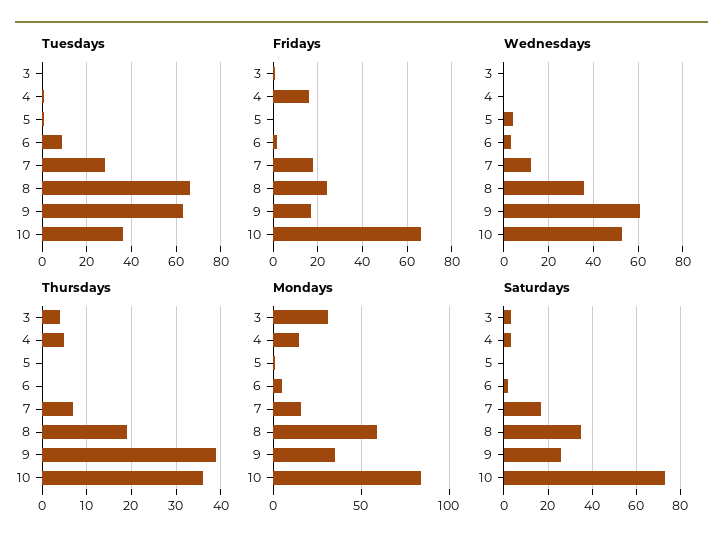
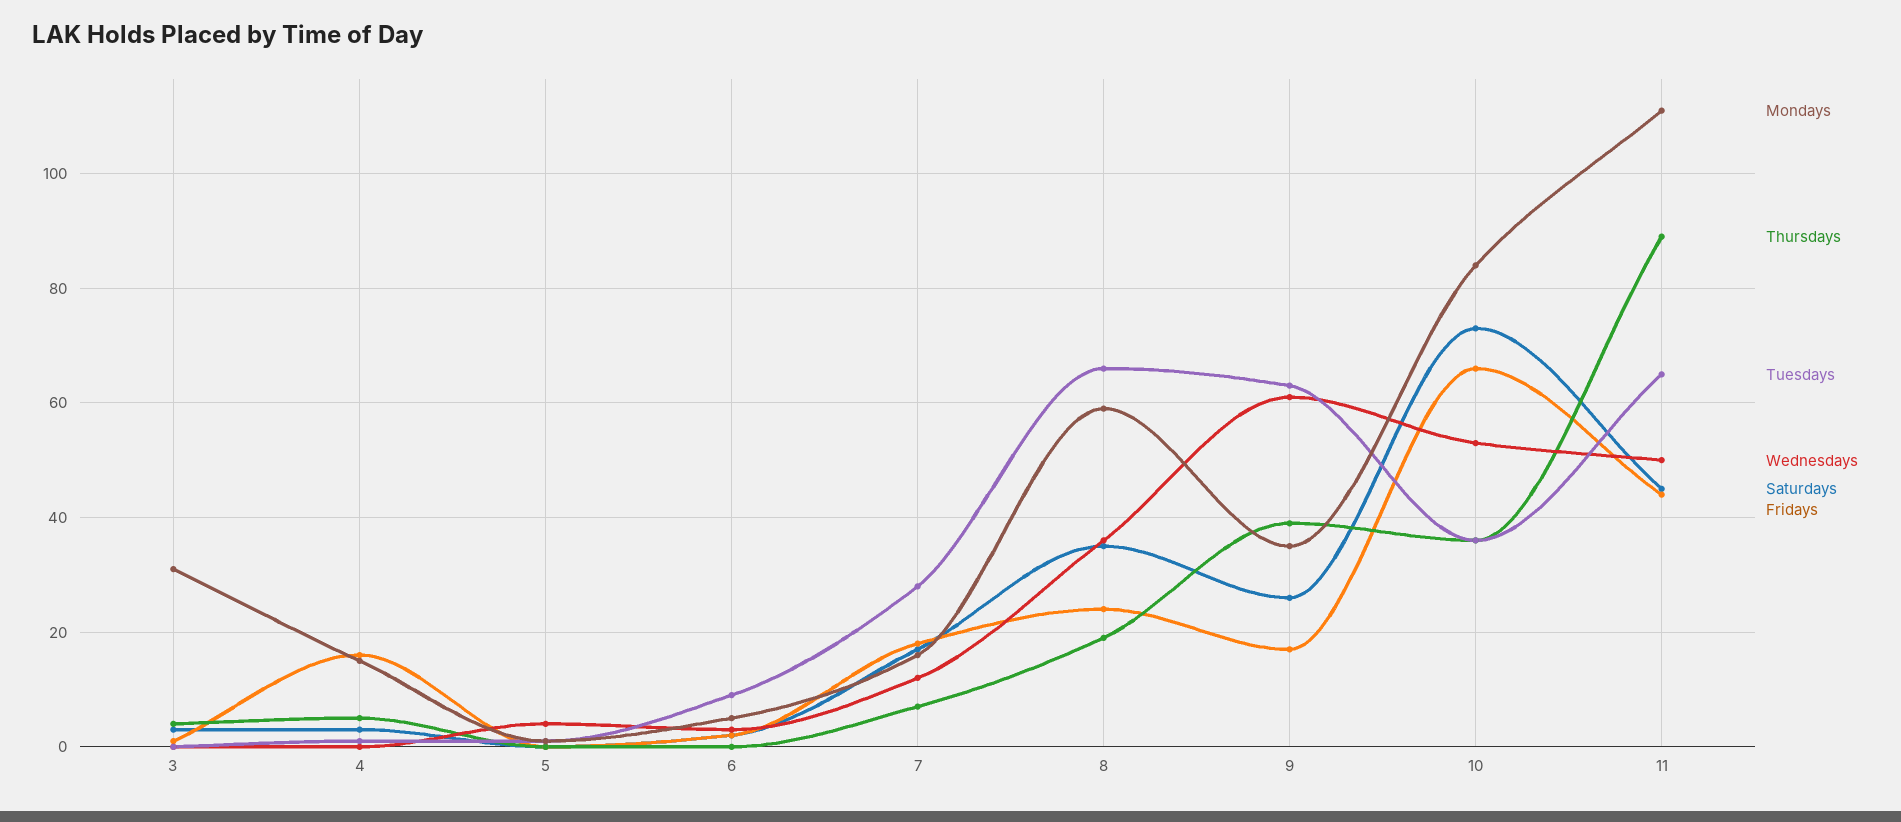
  {
    "Tuesdays": {
      "3": 0,
      "4": 0,
      "5": 0,
      "6": 10,
      "7": 30,
      "8": 65,
      "9": 65,
-     "10": 35
+     "10": 35,
+     "11": 65
    },
    "Fridays": {
      "3": 0,
      "4": 15,
      "5": 0,
      "6": 0,
      "7": 20,
      "8": 25,
      "9": 15,
-     "10": 65
+     "10": 65,
+     "11": 45
    },
    "Wednesdays": {
      "3": 0,
      "4": 0,
      "5": 5,
      "6": 5,
      "7": 10,
      "8": 35,
      "9": 60,
-     "10": 55
+     "10": 55,
+     "11": 50
    },
    "Thursdays": {
      "3": 5,
      "4": 5,
      "5": 0,
      "6": 0,
      "7": 5,
      "8": 20,
      "9": 40,
-     "10": 35
+     "10": 35,
+     "11": 90
    },
    "Mondays": {
      "3": 30,
      "4": 15,
      "5": 0,
      "6": 5,
      "7": 15,
      "8": 60,
      "9": 35,
-     "10": 85
+     "10": 85,
+     "11": 110
    },
    "Saturdays": {
      "3": 5,
      "4": 5,
      "5": 0,
      "6": 0,
      "7": 15,
      "8": 35,
      "9": 25,
-     "10": 75
+     "10": 75,
+     "11": 45
    }
  }

